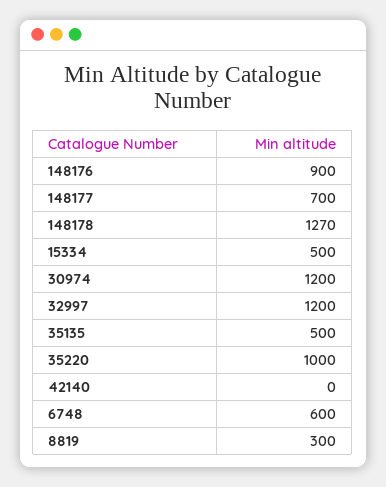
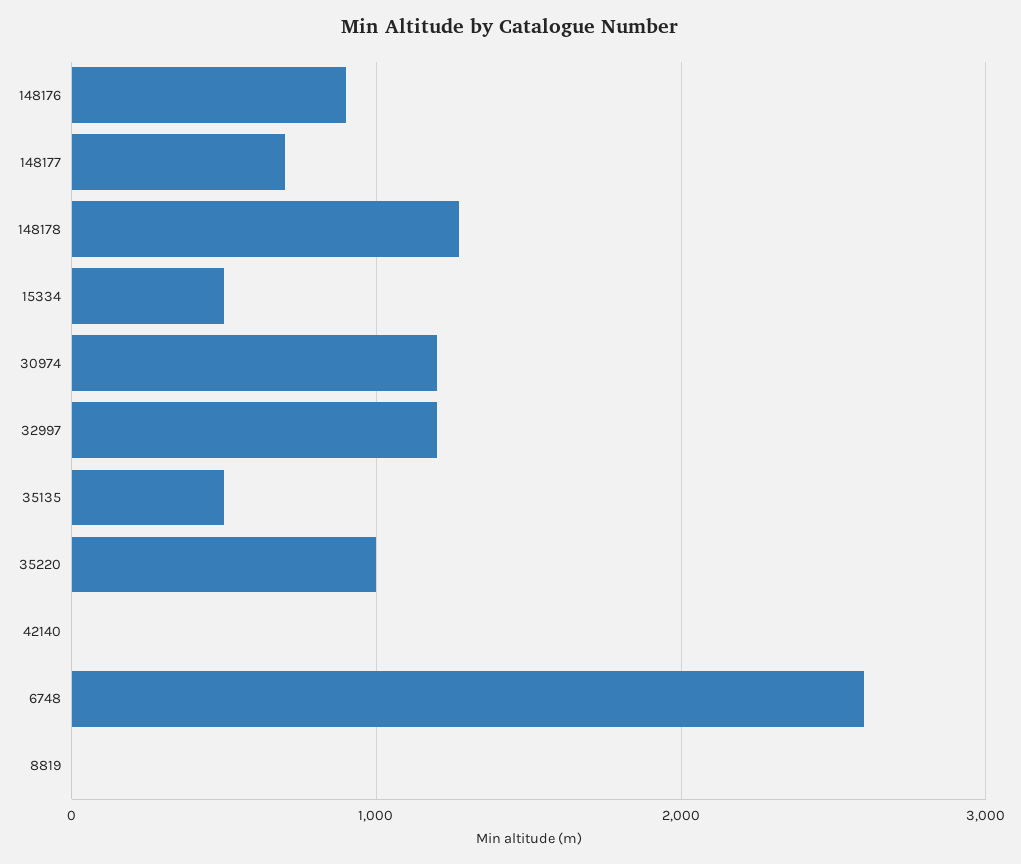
  {
    "148176": 900,
    "148177": 700,
    "148178": 1270,
    "15334": 500,
    "30974": 1200,
    "32997": 1200,
    "35135": 500,
    "35220": 1000,
    "42140": 0,
-   "6748": 600,
+   "6748": 2600,
-   "8819": 300
+   "8819": 0
  }

